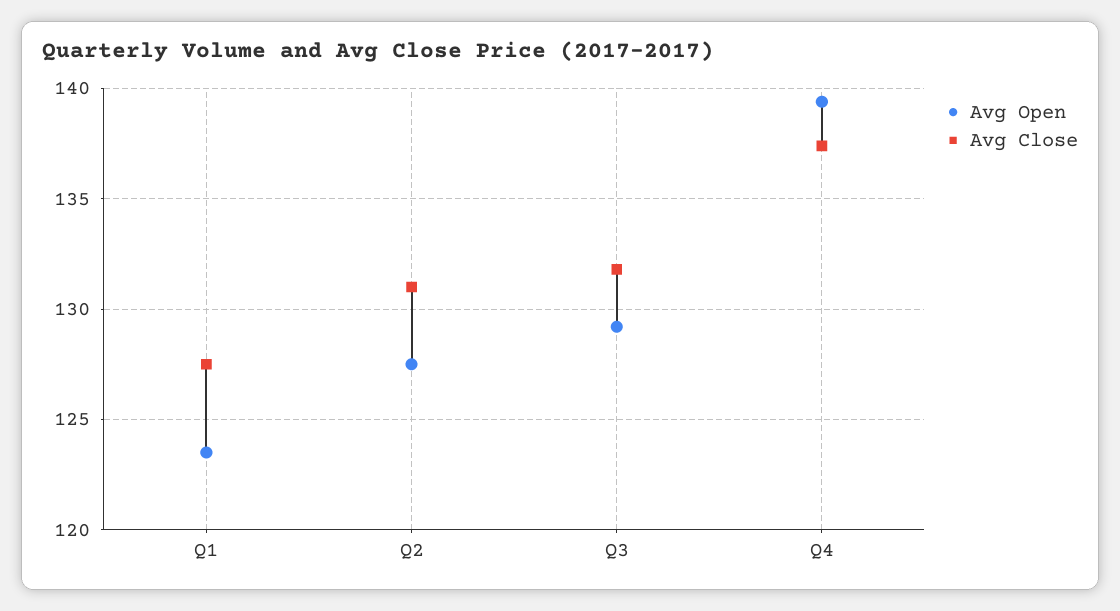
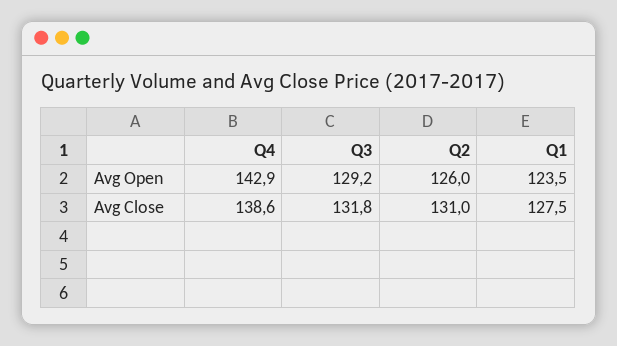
  {
    "Avg Open": {
      "Q1": 123.5,
-     "Q2": 127.5,
+     "Q2": 126,
      "Q3": 129.2,
-     "Q4": 139.5
+     "Q4": 142.9
    },
    "Avg Close": {
      "Q1": 127.5,
      "Q2": 131,
      "Q3": 131.8,
-     "Q4": 137.5
+     "Q4": 138.6
    }
  }

